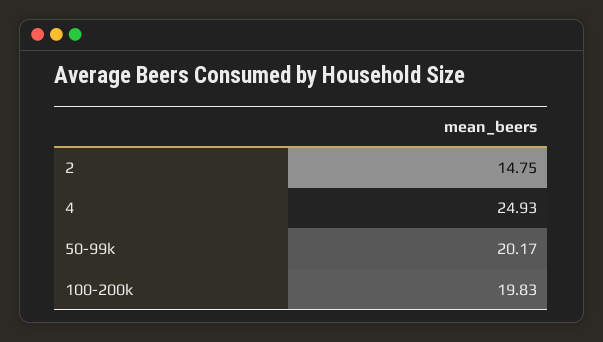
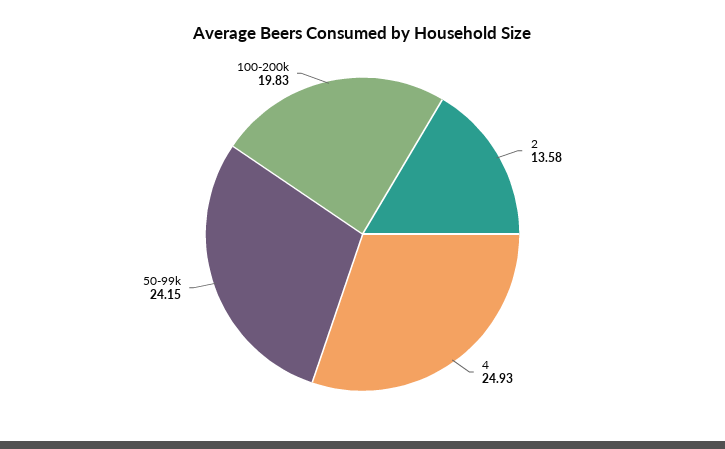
  {
-   "2": 14.75,
+   "2": 13.58,
    "4": 24.93,
-   "50-99k": 20.17,
+   "50-99k": 24.15,
    "100-200k": 19.83
  }

